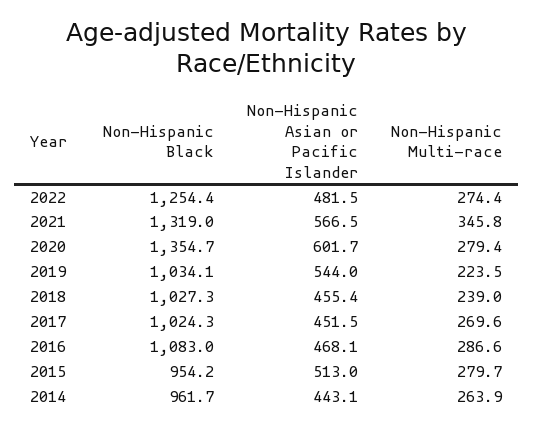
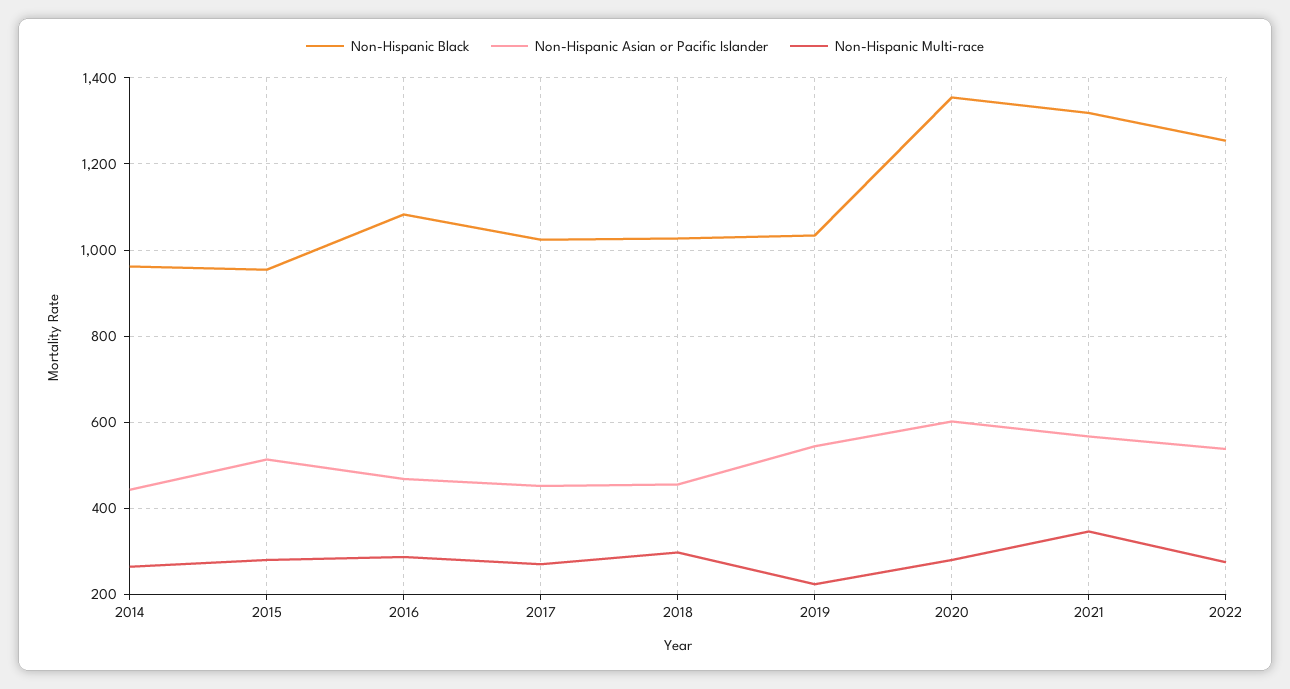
  {
    "Non-Hispanic Black": {
      "2022": 1254.4,
      "2021": 1319,
      "2020": 1354.7,
      "2019": 1034.1,
      "2018": 1027.3,
      "2017": 1024.3,
      "2016": 1083,
      "2015": 954.2,
      "2014": 961.7
    },
    "Non-Hispanic Asian or Pacific Islander": {
-     "2022": 481.5,
+     "2022": 540,
      "2021": 566.5,
      "2020": 601.7,
      "2019": 544,
      "2018": 455.4,
      "2017": 451.5,
      "2016": 468.1,
      "2015": 513,
      "2014": 443.1
    },
    "Non-Hispanic Multi-race": {
      "2022": 274.4,
      "2021": 345.8,
      "2020": 279.4,
      "2019": 223.5,
-     "2018": 239,
+     "2018": 300,
      "2017": 269.6,
      "2016": 286.6,
      "2015": 279.7,
      "2014": 263.9
    }
  }

